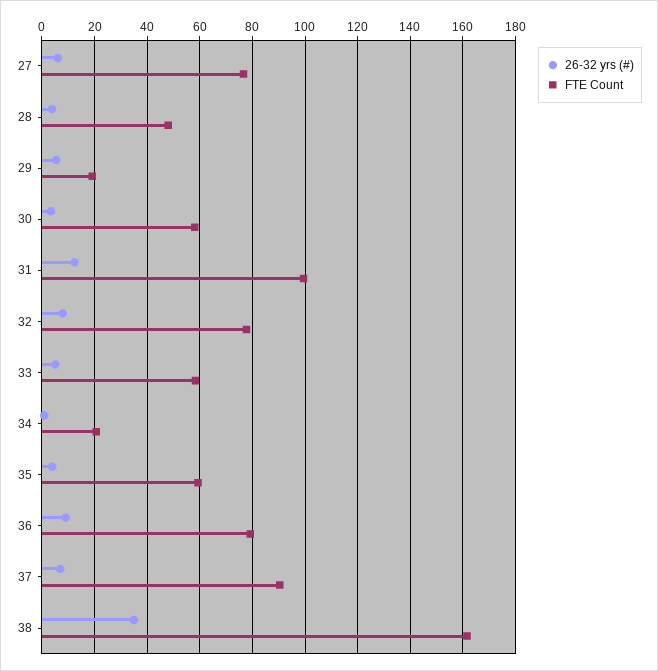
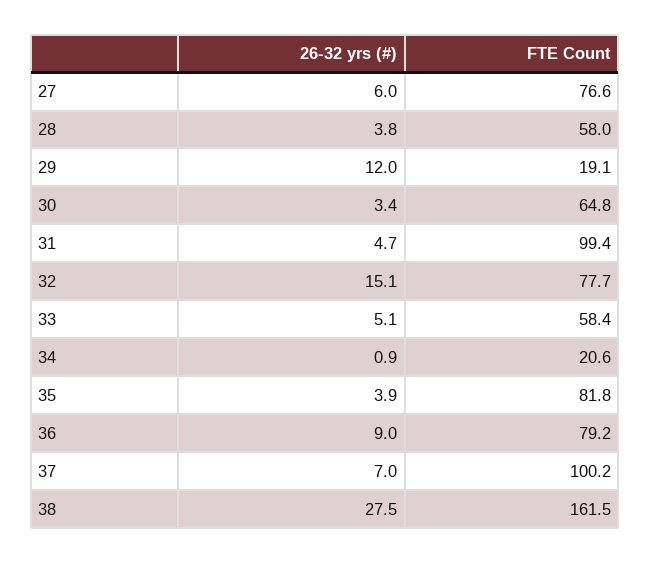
  {
    "26-32 yrs (#)": {
      "27": 6,
      "28": 3.8,
-     "29": 5,
+     "29": 12,
      "30": 3.4,
-     "31": 12.5,
+     "31": 4.7,
-     "32": 7.5,
+     "32": 15.1,
      "33": 5.1,
      "34": 0.9,
      "35": 3.9,
      "36": 9,
      "37": 7,
-     "38": 35
+     "38": 27.5
    },
    "FTE Count": {
      "27": 76.6,
-     "28": 47.5,
+     "28": 58,
      "29": 19.1,
-     "30": 57.5,
+     "30": 64.8,
      "31": 99.4,
      "32": 77.7,
      "33": 58.4,
      "34": 20.6,
-     "35": 60,
+     "35": 81.8,
      "36": 79.2,
-     "37": 90,
+     "37": 100.2,
      "38": 161.5
    }
  }

